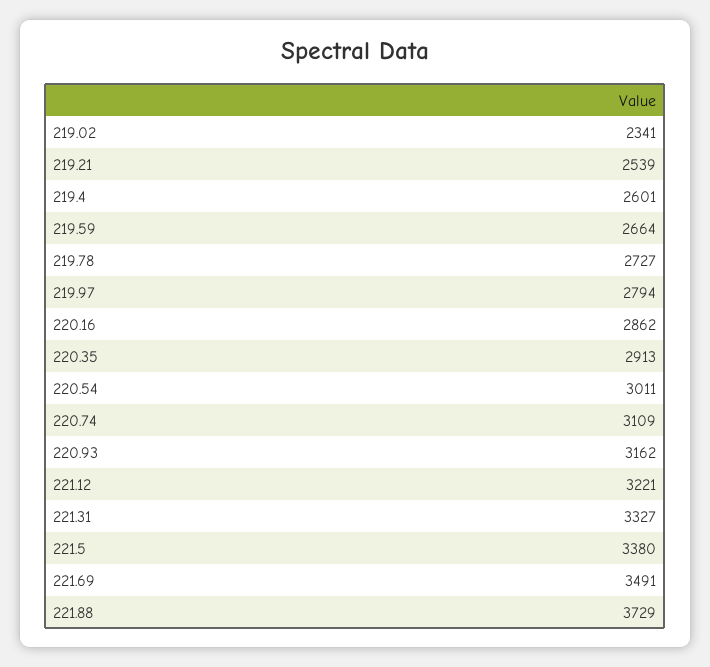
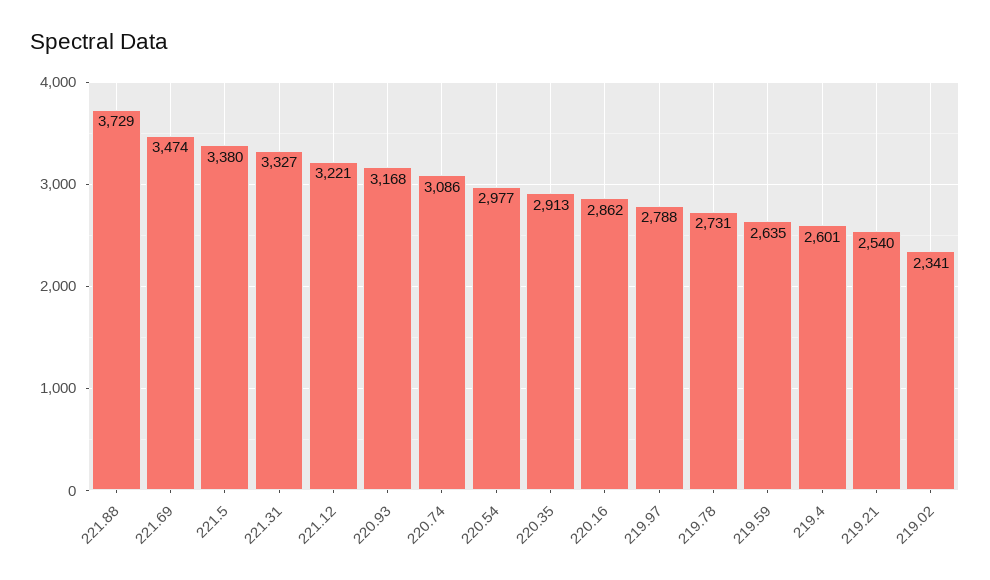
  {
    "219.02": 2341,
-   "219.21": 2539,
+   "219.21": 2540,
    "219.4": 2601,
-   "219.59": 2664,
+   "219.59": 2635,
-   "219.78": 2727,
+   "219.78": 2731,
-   "219.97": 2794,
+   "219.97": 2788,
    "220.16": 2862,
    "220.35": 2913,
-   "220.54": 3011,
+   "220.54": 2977,
-   "220.74": 3109,
+   "220.74": 3086,
-   "220.93": 3162,
+   "220.93": 3168,
    "221.12": 3221,
    "221.31": 3327,
    "221.5": 3380,
-   "221.69": 3491,
+   "221.69": 3474,
    "221.88": 3729
  }

